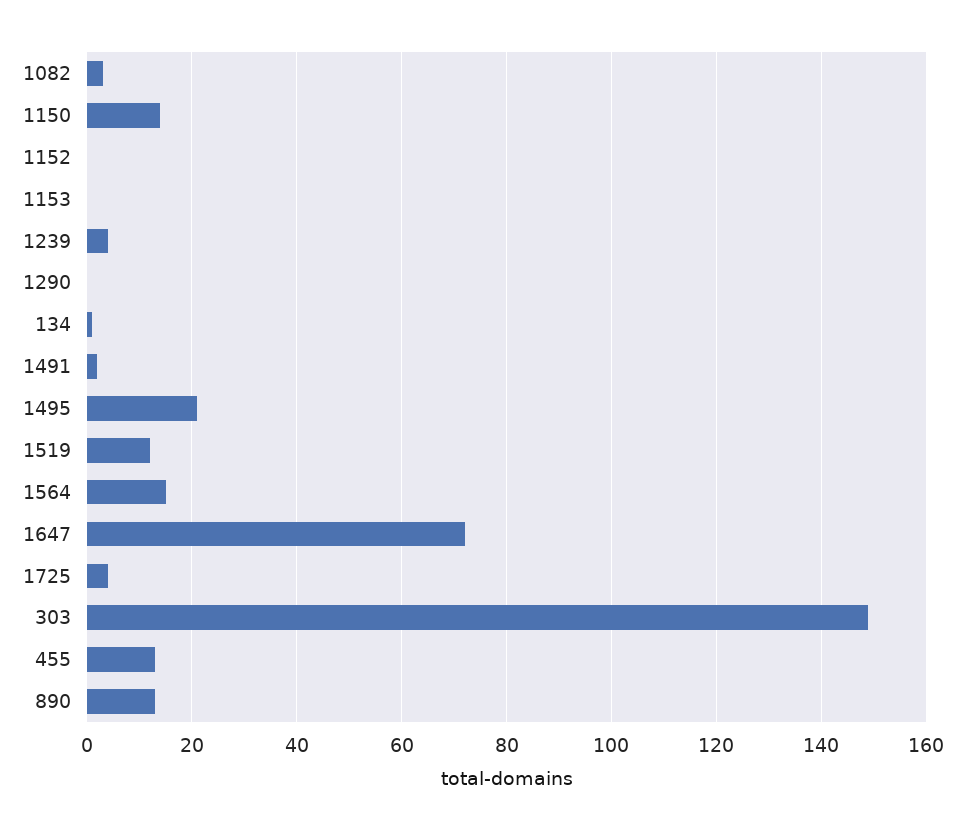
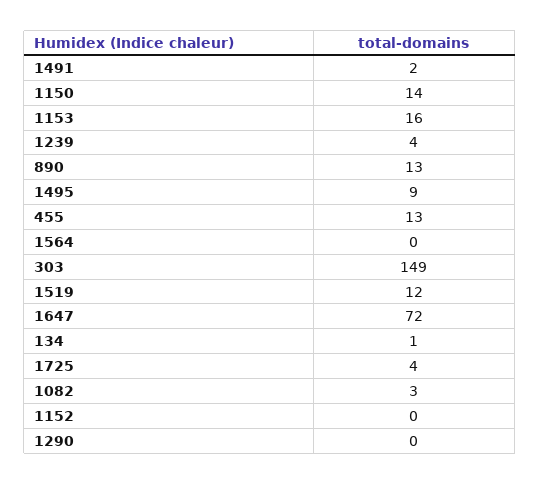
  {
    "1082": 3,
    "1150": 14,
    "1152": 0,
-   "1153": 0,
+   "1153": 16,
    "1239": 4,
    "1290": 0,
    "134": 1,
    "1491": 2,
-   "1495": 20,
+   "1495": 9,
    "1519": 12,
-   "1564": 15,
+   "1564": 0,
    "1647": 72,
    "1725": 4,
    "303": 149,
    "455": 13,
    "890": 13
  }

